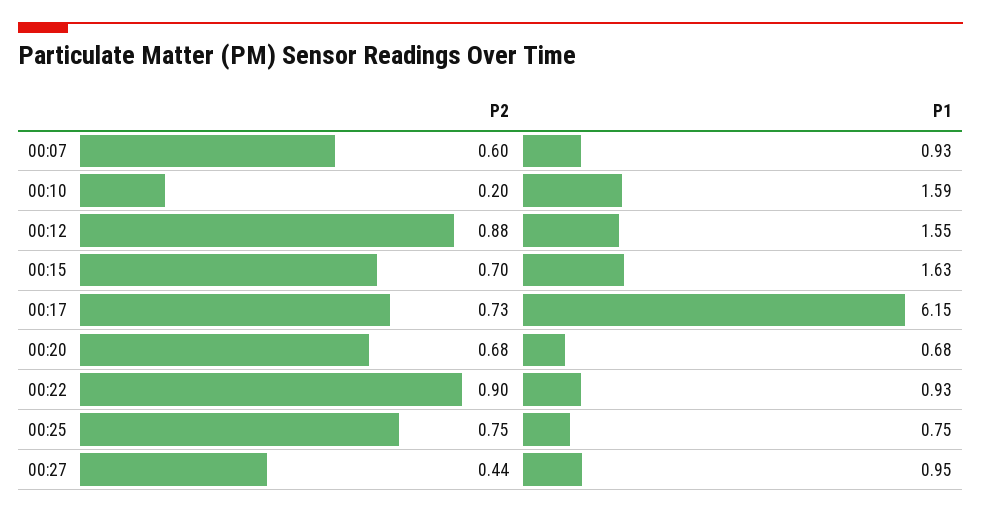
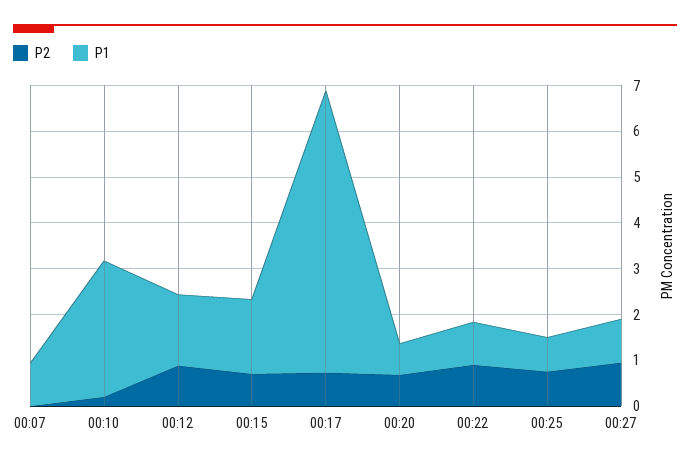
  {
    "P2": {
-     "00:07": 0.6,
+     "00:07": 0,
      "00:10": 0.2,
      "00:12": 0.88,
      "00:15": 0.7,
      "00:17": 0.73,
      "00:20": 0.68,
      "00:22": 0.9,
      "00:25": 0.75,
-     "00:27": 0.44
+     "00:27": 1
    },
    "P1": {
      "00:07": 0.93,
-     "00:10": 1.59,
+     "00:10": 3,
      "00:12": 1.55,
      "00:15": 1.63,
      "00:17": 6.15,
      "00:20": 0.68,
      "00:22": 0.93,
      "00:25": 0.75,
      "00:27": 0.95
    }
  }

